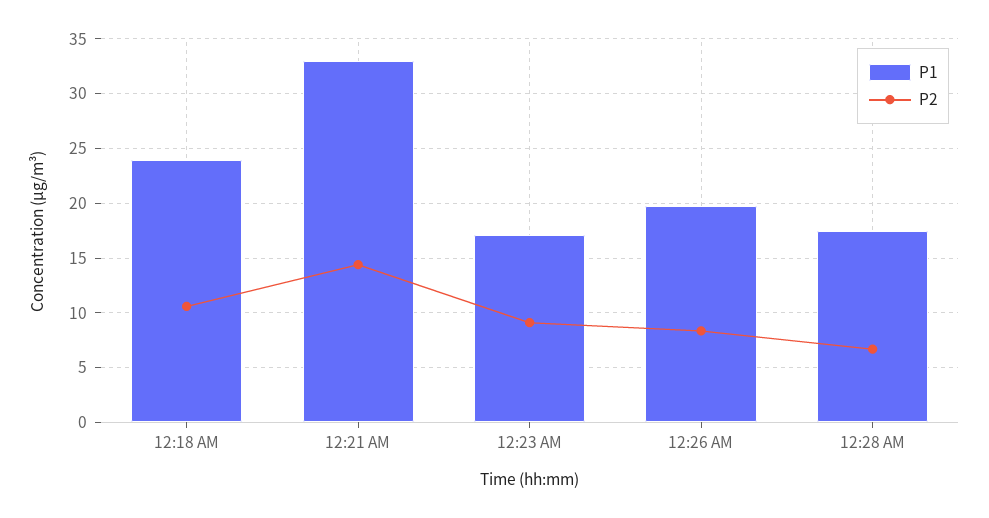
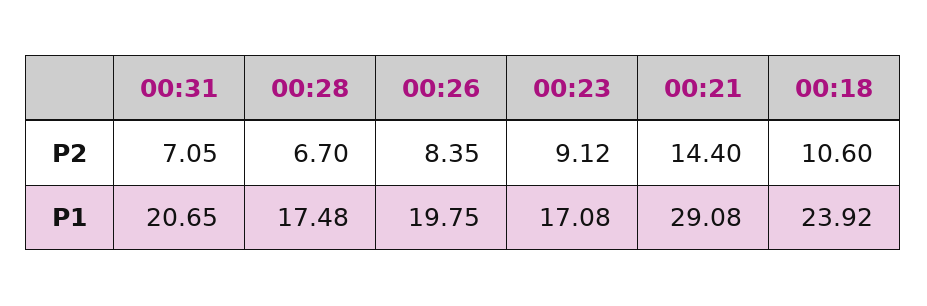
  {
    "P1": {
      "12:18 AM": 23.92,
-     "12:21 AM": 33,
+     "12:21 AM": 29.08,
      "12:23 AM": 17.08,
      "12:26 AM": 19.75,
-     "12:28 AM": 17.48
+     "12:28 AM": 17.48,
+     "00:31": 20.65
    },
    "P2": {
      "12:18 AM": 10.6,
      "12:21 AM": 14.4,
      "12:23 AM": 9.12,
      "12:26 AM": 8.35,
-     "12:28 AM": 6.7
+     "12:28 AM": 6.7,
+     "00:31": 7.05
    }
  }

